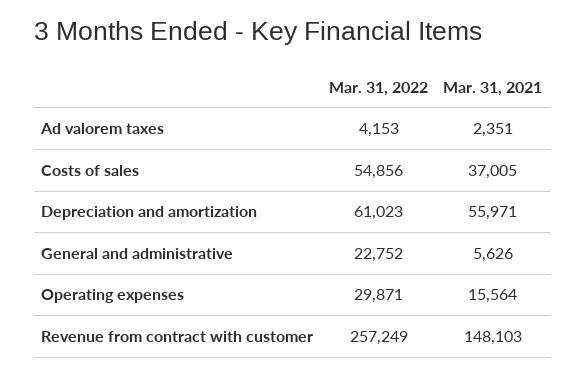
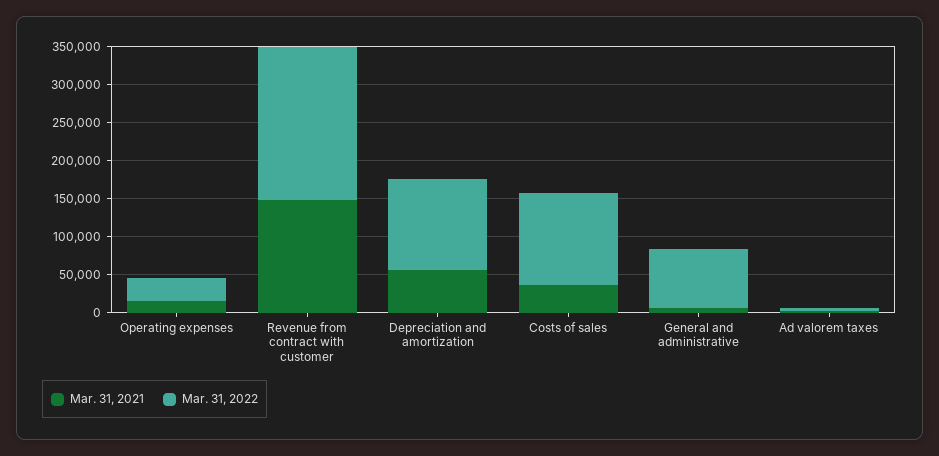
  {
    "Mar. 31, 2022": {
      "Ad valorem taxes": 4153,
-     "Costs of sales": 54856,
+     "Costs of sales": 125000,
-     "Depreciation and amortization": 61023,
+     "Depreciation and amortization": 125000,
-     "General and administrative": 22752,
+     "General and administrative": 75000,
      "Operating expenses": 29871,
-     "Revenue from contract with customer": 257249
+     "Revenue from contract with customer": 200000
    },
    "Mar. 31, 2021": {
      "Ad valorem taxes": 2351,
      "Costs of sales": 37005,
      "Depreciation and amortization": 55971,
      "General and administrative": 5626,
      "Operating expenses": 15564,
      "Revenue from contract with customer": 148103
    }
  }

